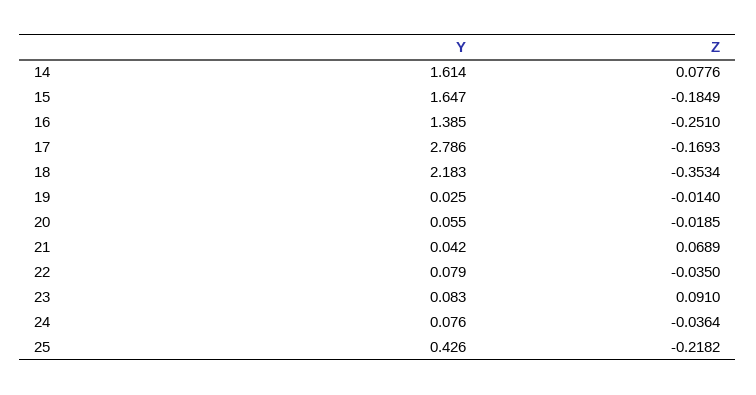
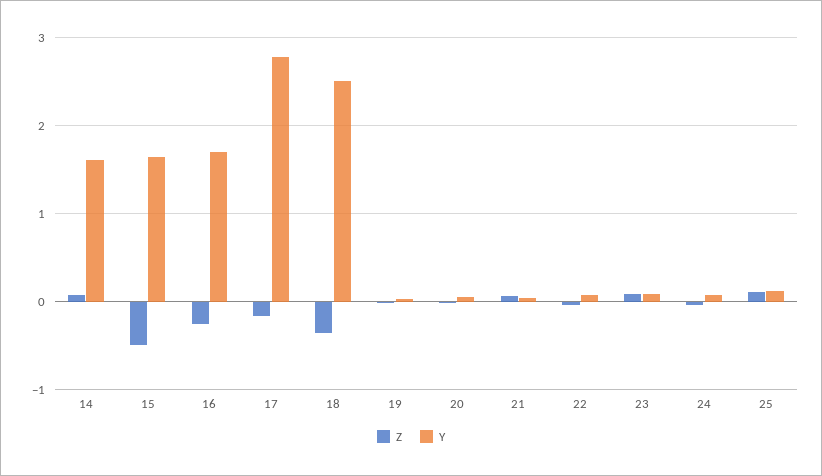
  {
    "Y": {
      "14": 1.614,
      "15": 1.647,
-     "16": 1.385,
+     "16": 1.7,
      "17": 2.786,
-     "18": 2.183,
+     "18": 2.5,
      "19": 0.025,
      "20": 0.055,
      "21": 0.042,
      "22": 0.079,
      "23": 0.083,
      "24": 0.076,
-     "25": 0.426
+     "25": 0.1
    },
    "Z": {
      "14": 0.0776,
-     "15": -0.1849,
+     "15": -0.5,
      "16": -0.251,
      "17": -0.1693,
      "18": -0.3534,
      "19": -0.014,
      "20": -0.0185,
      "21": 0.0689,
      "22": -0.035,
      "23": 0.091,
      "24": -0.0364,
-     "25": -0.2182
+     "25": 0.1
    }
  }

